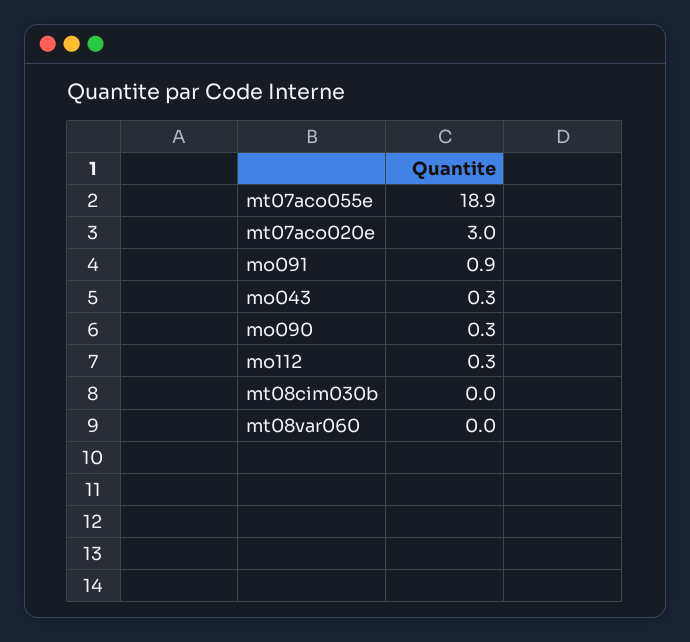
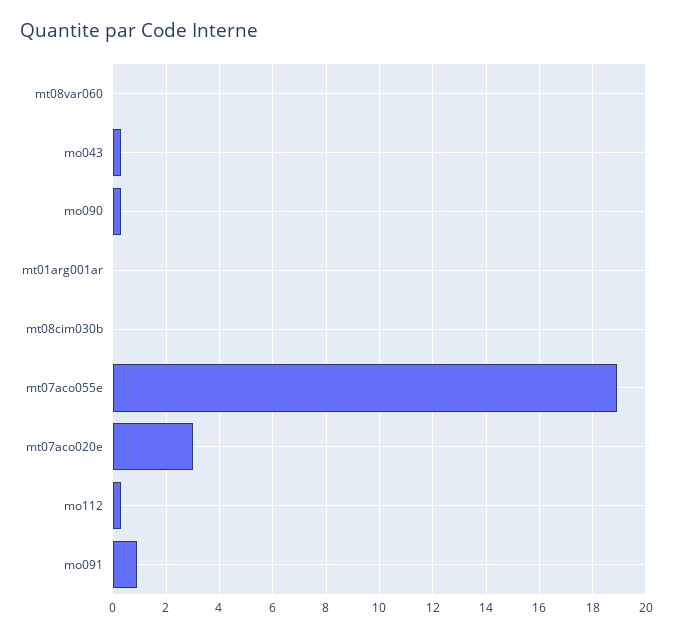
  {
    "mt07aco055e": 18.9,
    "mt07aco020e": 3,
    "mo091": 0.9,
    "mo043": 0.3,
    "mo090": 0.3,
    "mo112": 0.3,
    "mt08cim030b": 0,
-   "mt08var060": 0
+   "mt08var060": 0,
+   "mt01arg001ar": 0
  }

